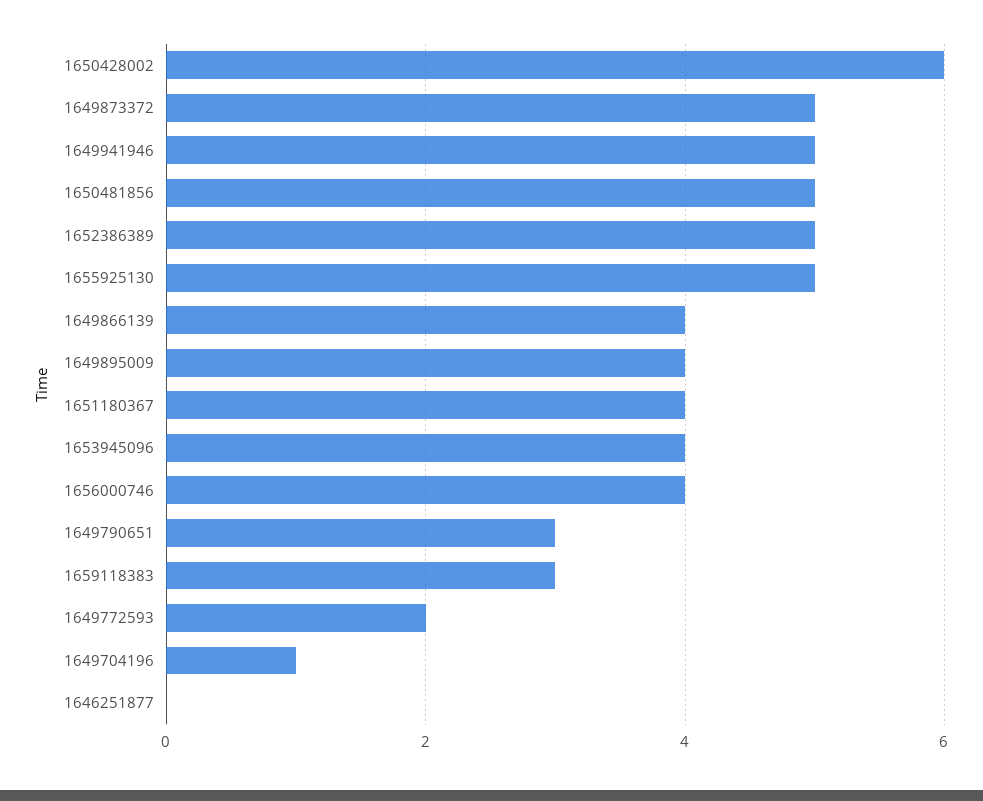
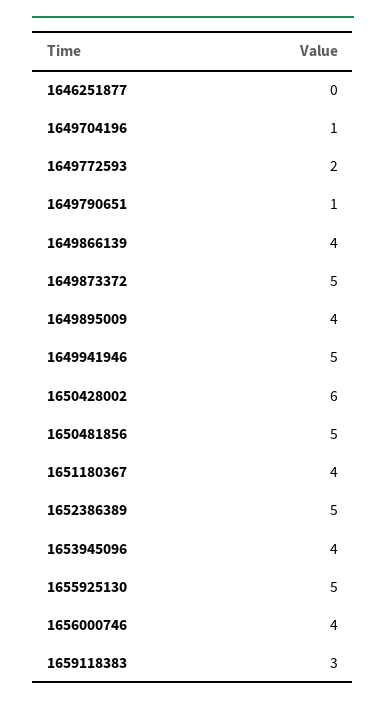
  {
    "1650428002": 6,
    "1649873372": 5,
    "1649941946": 5,
    "1650481856": 5,
    "1652386389": 5,
    "1655925130": 5,
    "1649866139": 4,
    "1649895009": 4,
    "1651180367": 4,
    "1653945096": 4,
    "1656000746": 4,
-   "1649790651": 3,
+   "1649790651": 1,
    "1659118383": 3,
    "1649772593": 2,
    "1649704196": 1,
    "1646251877": 0
  }

